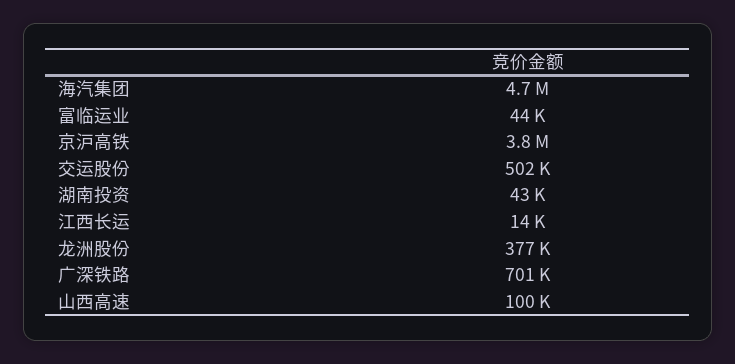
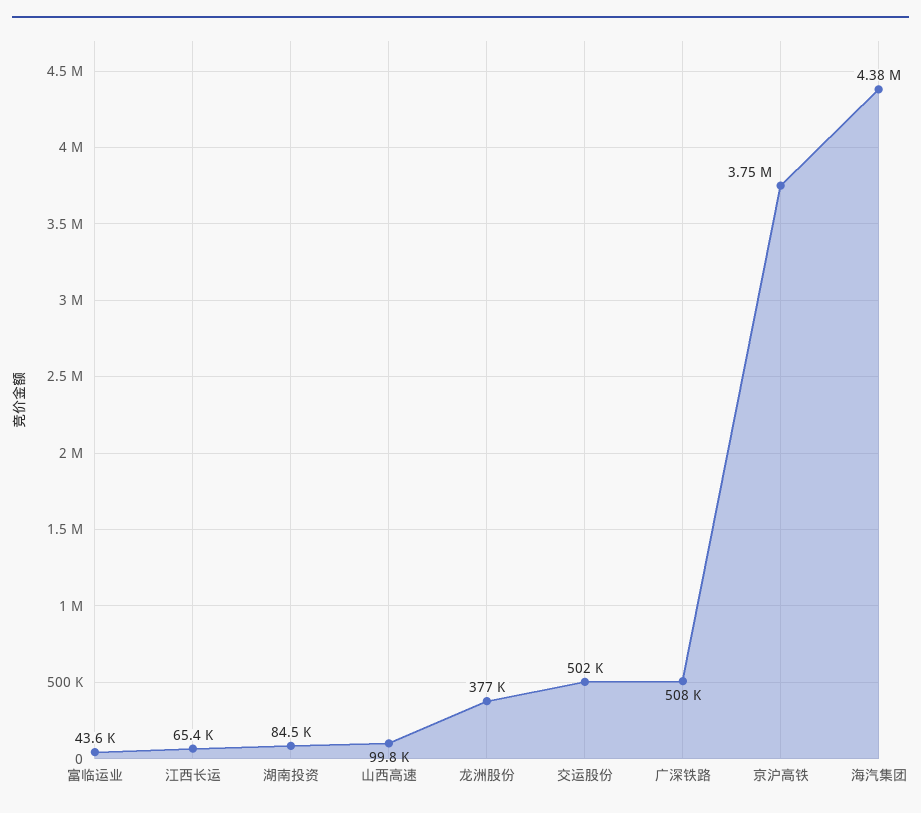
  {
-   "海汽集团": 4700000,
+   "海汽集团": 4380000,
    "富临运业": 43600,
    "京沪高铁": 3750000,
    "交运股份": 502000,
-   "湖南投资": 43000,
+   "湖南投资": 84500,
-   "江西长运": 14000,
+   "江西长运": 65400,
    "龙洲股份": 377000,
-   "广深铁路": 701000,
+   "广深铁路": 508000,
    "山西高速": 99800
  }

